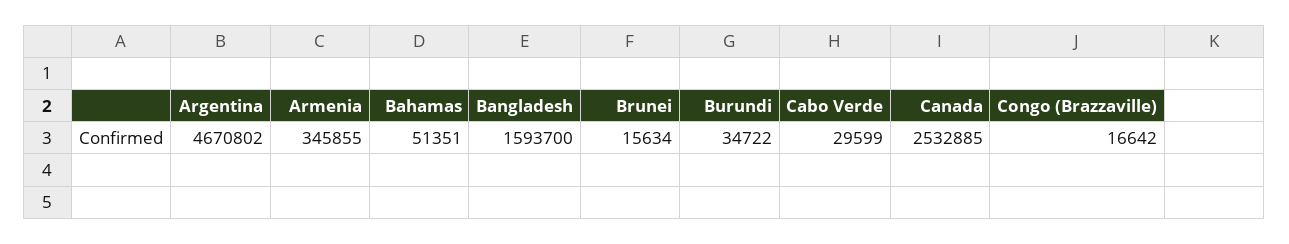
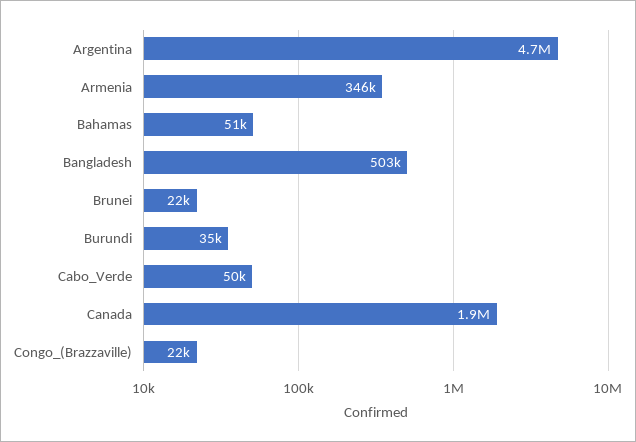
  {
    "Argentina": 4670802,
    "Armenia": 345855,
    "Bahamas": 51351,
-   "Bangladesh": 1593700,
+   "Bangladesh": 503000,
-   "Brunei": 15634,
+   "Brunei": 22000,
    "Burundi": 34722,
-   "Cabo Verde": 29599,
+   "Cabo Verde": 50000,
-   "Canada": 2532885,
+   "Canada": 1900000,
-   "Congo (Brazzaville)": 16642
+   "Congo (Brazzaville)": 22000
  }

